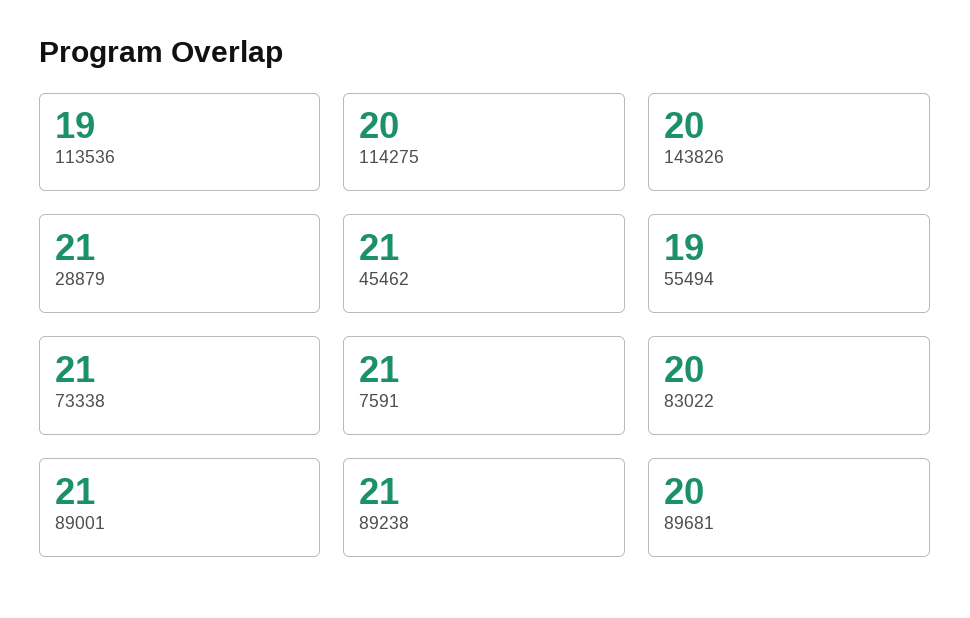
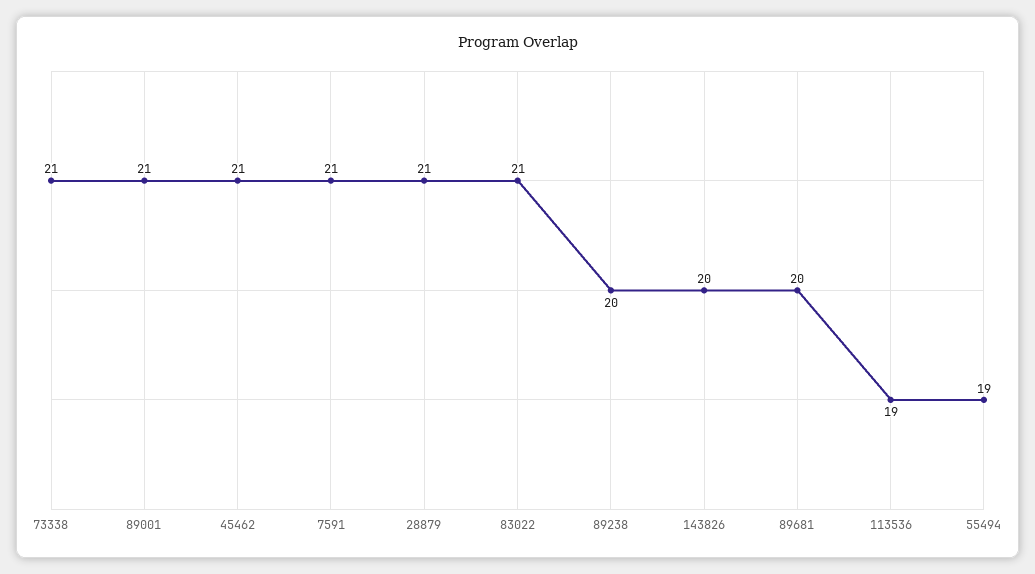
  {
    "113536": 19,
-   "114275": 20,
    "143826": 20,
    "28879": 21,
    "45462": 21,
    "55494": 19,
    "73338": 21,
    "7591": 21,
-   "83022": 20,
+   "83022": 21,
    "89001": 21,
-   "89238": 21,
+   "89238": 20,
    "89681": 20
  }

